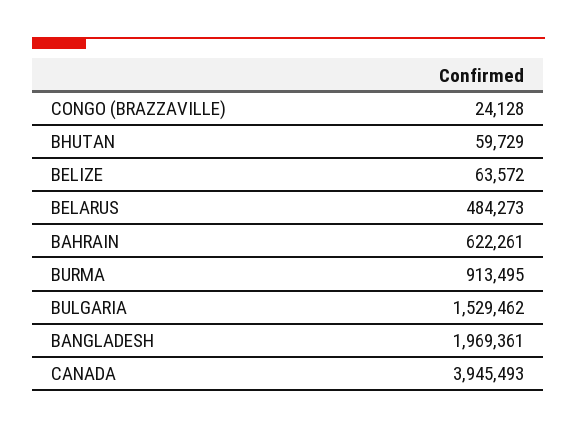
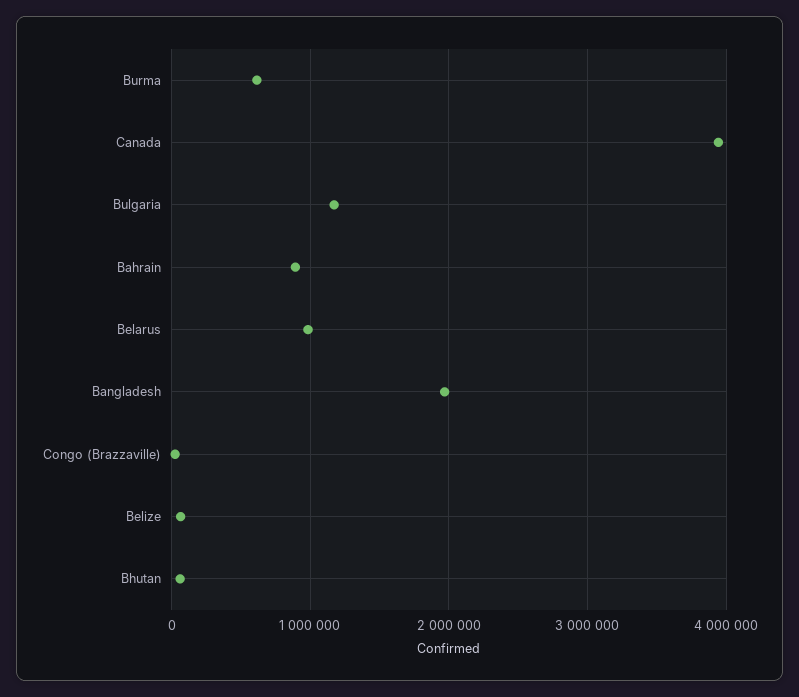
  {
    "CONGO (BRAZZAVILLE)": 24128,
    "BHUTAN": 59729,
    "BELIZE": 63572,
-   "BELARUS": 484273,
+   "BELARUS": 1000000,
-   "BAHRAIN": 622261,
+   "BAHRAIN": 900000,
-   "BURMA": 913495,
+   "BURMA": 600000,
-   "BULGARIA": 1529462,
+   "BULGARIA": 1200000,
    "BANGLADESH": 1969361,
    "CANADA": 3945493
  }

